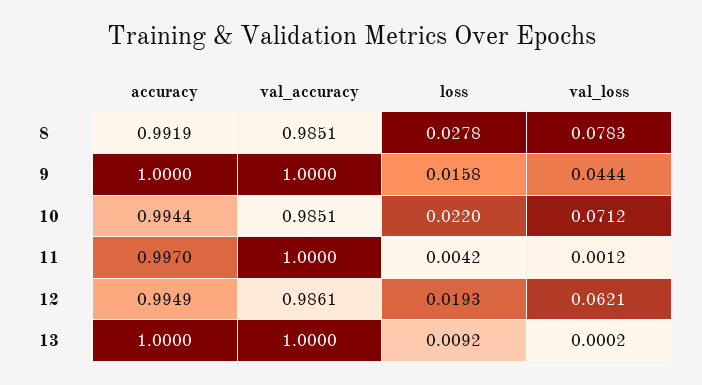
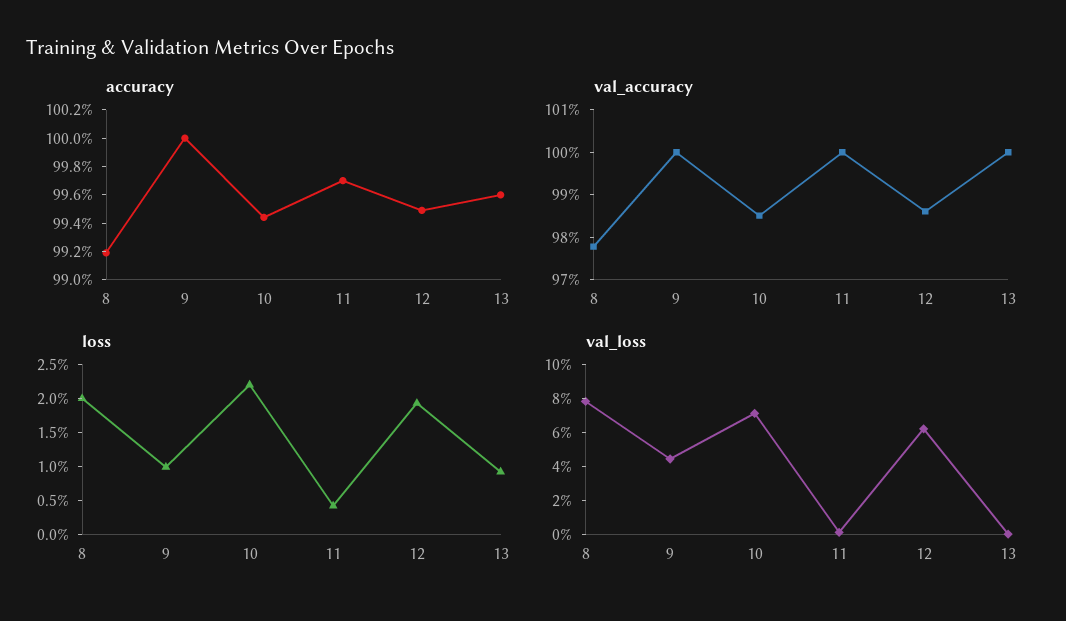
  {
    "accuracy": {
      "8": 0.9919,
      "9": 1,
      "10": 0.9944,
      "11": 0.997,
      "12": 0.9949,
-     "13": 1
+     "13": 0.996
    },
    "val_accuracy": {
-     "8": 0.9851,
+     "8": 0.978,
      "9": 1,
      "10": 0.9851,
      "11": 1,
      "12": 0.9861,
      "13": 1
    },
    "loss": {
-     "8": 0.0278,
+     "8": 0.02,
-     "9": 0.0158,
+     "9": 0.01,
      "10": 0.022,
      "11": 0.0042,
      "12": 0.0193,
      "13": 0.0092
    },
    "val_loss": {
      "8": 0.0783,
      "9": 0.0444,
      "10": 0.0712,
      "11": 0.0012,
      "12": 0.0621,
      "13": 0.0002
    }
  }

